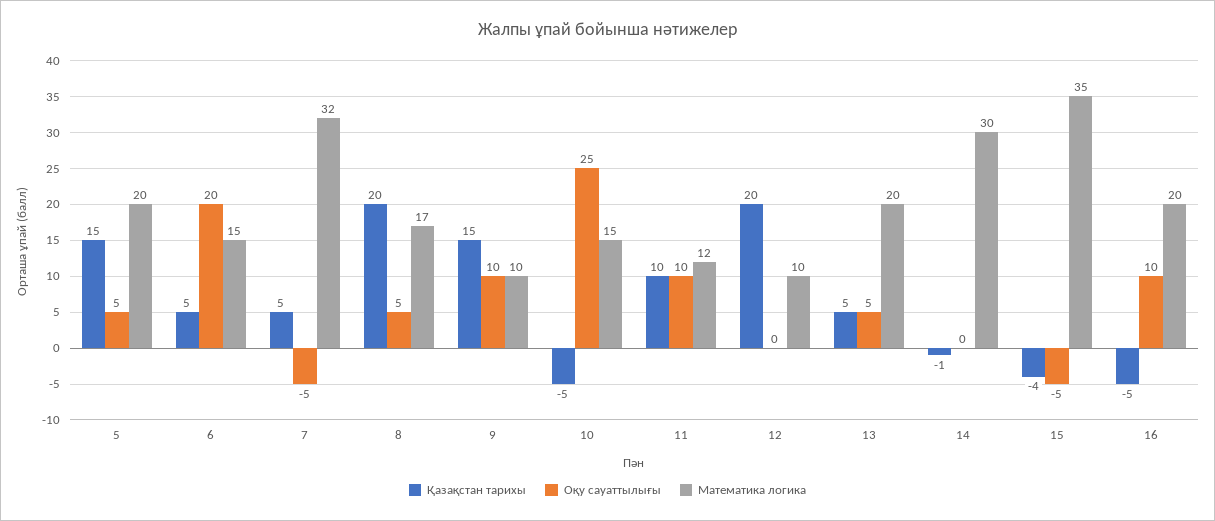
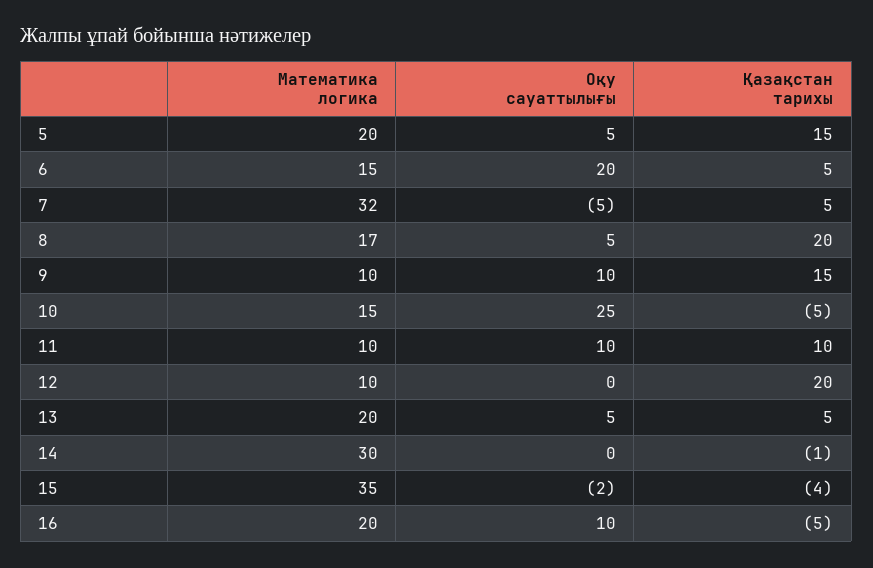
  {
    "Қазақстан тарихы": {
      "5": 15,
      "6": 5,
      "7": 5,
      "8": 20,
      "9": 15,
      "10": -5,
      "11": 10,
      "12": 20,
      "13": 5,
      "14": -1,
      "15": -4,
      "16": -5
    },
    "Оқу сауаттылығы": {
      "5": 5,
      "6": 20,
      "7": -5,
      "8": 5,
      "9": 10,
      "10": 25,
      "11": 10,
      "12": 0,
      "13": 5,
      "14": 0,
-     "15": -5,
+     "15": -2,
      "16": 10
    },
    "Математика логика": {
      "5": 20,
      "6": 15,
      "7": 32,
      "8": 17,
      "9": 10,
      "10": 15,
-     "11": 12,
+     "11": 10,
      "12": 10,
      "13": 20,
      "14": 30,
      "15": 35,
      "16": 20
    }
  }

